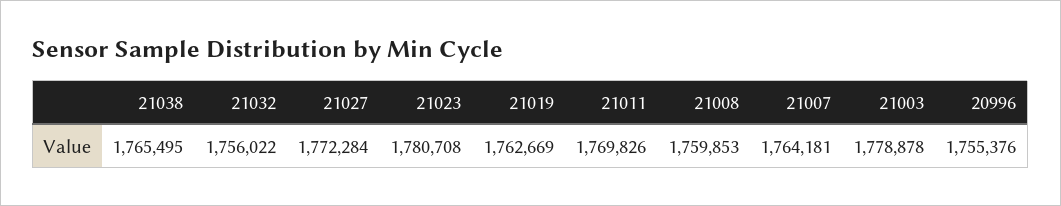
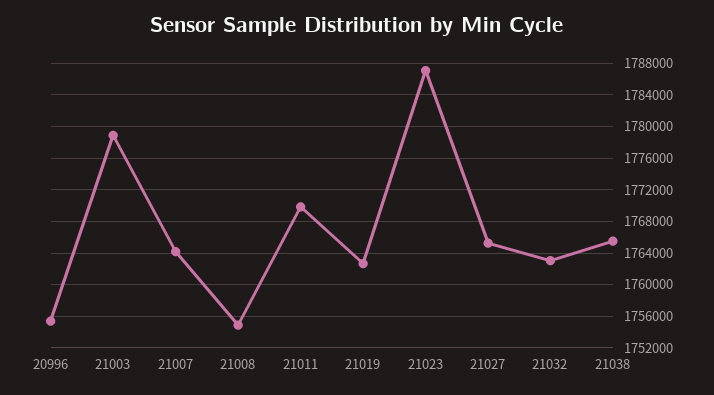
  {
    "21038": 1765495,
-   "21032": 1756022,
+   "21032": 1763000,
-   "21027": 1772284,
+   "21027": 1765000,
-   "21023": 1780708,
+   "21023": 1787000,
    "21019": 1762669,
    "21011": 1769826,
-   "21008": 1759853,
+   "21008": 1755000,
    "21007": 1764181,
    "21003": 1778878,
    "20996": 1755376
  }

